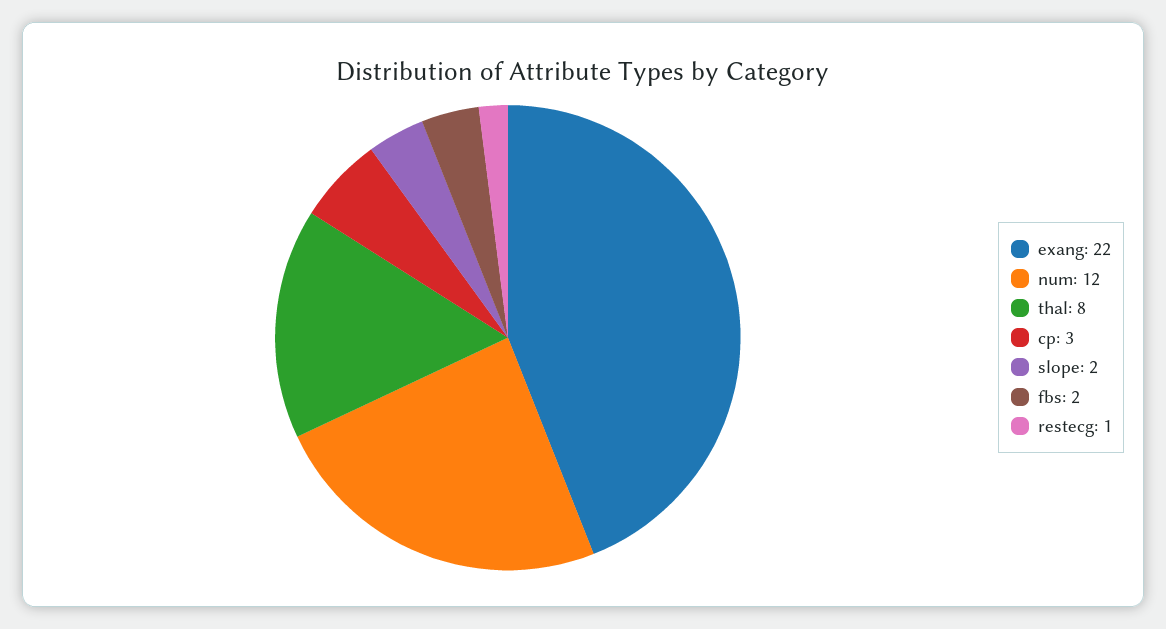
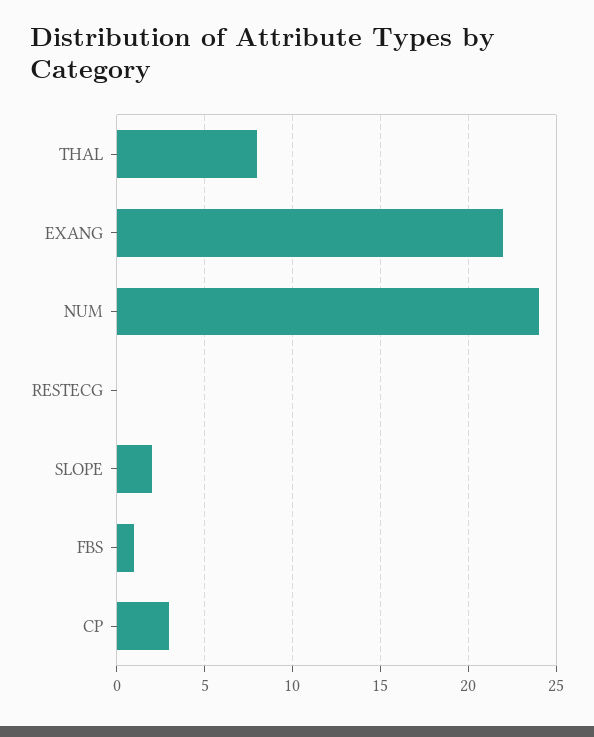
  {
    "exang": 22,
-   "num": 12,
+   "num": 24,
    "thal": 8,
    "cp": 3,
    "slope": 2,
-   "fbs": 2,
+   "fbs": 1,
-   "restecg": 1
+   "restecg": 0
  }

